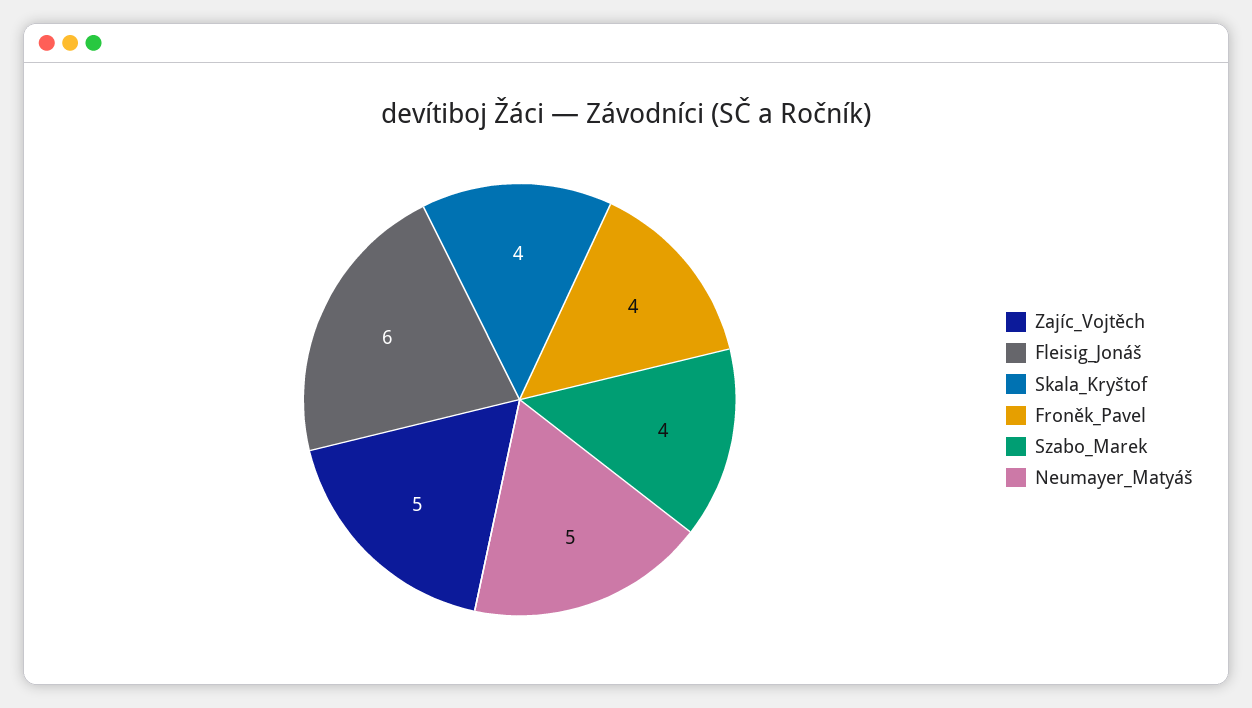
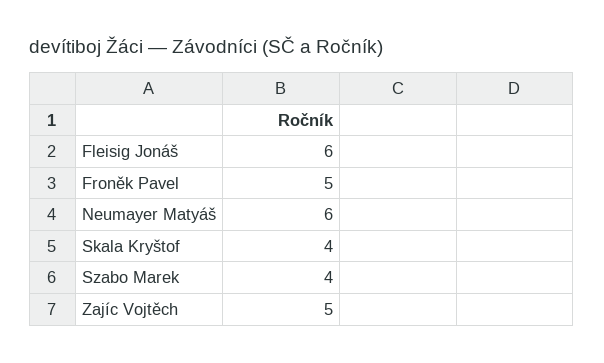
  {
    "Zajíc_Vojtěch": 5,
    "Fleisig_Jonáš": 6,
    "Skala_Kryštof": 4,
-   "Froněk_Pavel": 4,
+   "Froněk_Pavel": 5,
    "Szabo_Marek": 4,
-   "Neumayer_Matyáš": 5
+   "Neumayer_Matyáš": 6
  }

